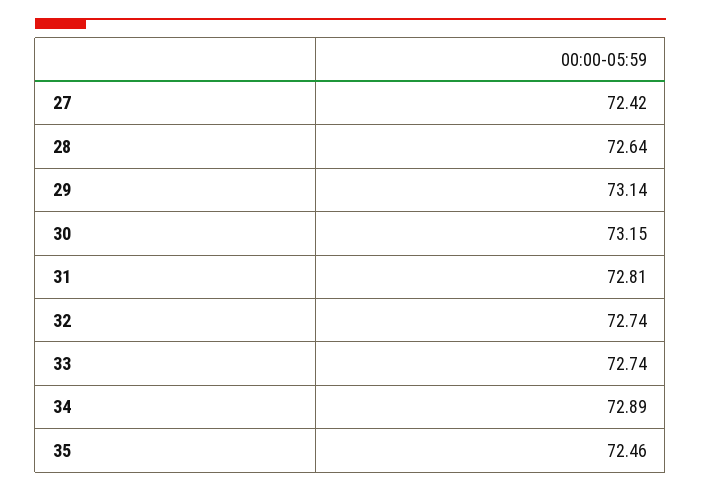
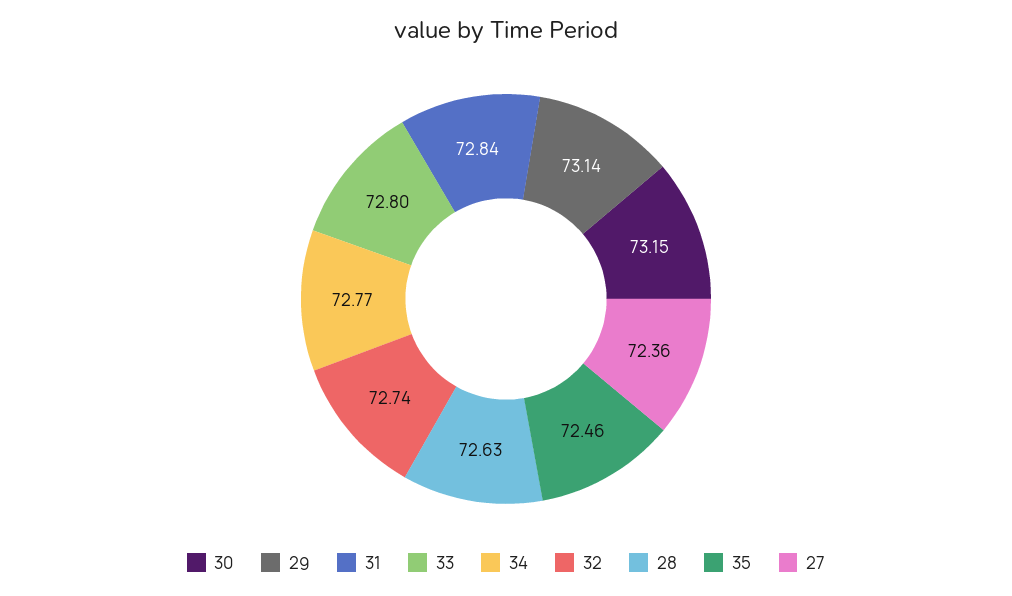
  {
-   "27": 72.42,
+   "27": 72.36,
-   "28": 72.64,
+   "28": 72.63,
    "29": 73.14,
    "30": 73.15,
-   "31": 72.81,
+   "31": 72.84,
    "32": 72.74,
-   "33": 72.74,
+   "33": 72.8,
-   "34": 72.89,
+   "34": 72.77,
    "35": 72.46
  }

